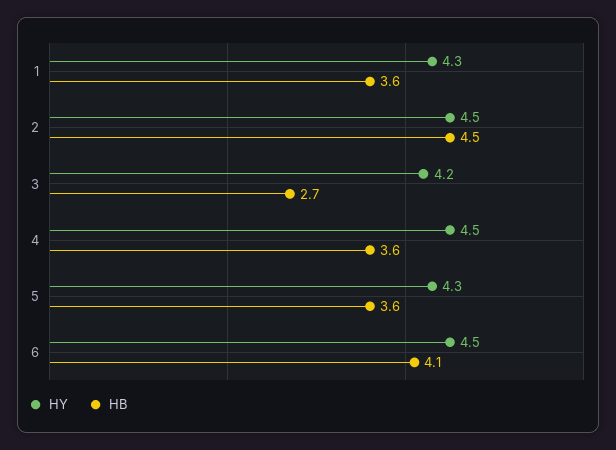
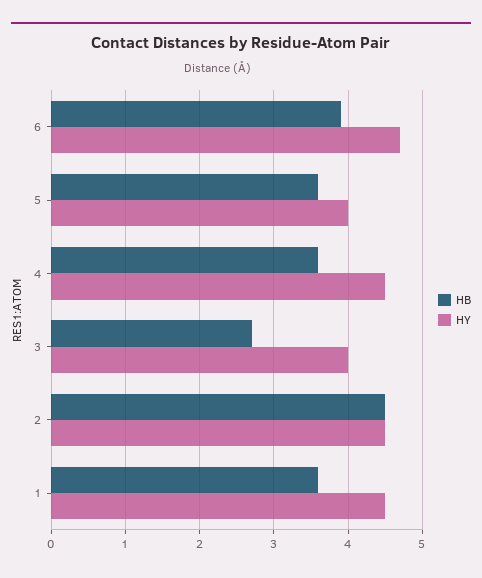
  {
    "HY": {
-     "1": 4.3,
+     "1": 4.5,
      "2": 4.5,
-     "3": 4.2,
+     "3": 4,
      "4": 4.5,
-     "5": 4.3,
+     "5": 4,
-     "6": 4.5
+     "6": 4.7
    },
    "HB": {
      "1": 3.6,
      "2": 4.5,
      "3": 2.7,
      "4": 3.6,
      "5": 3.6,
-     "6": 4.1
+     "6": 3.9
    }
  }

